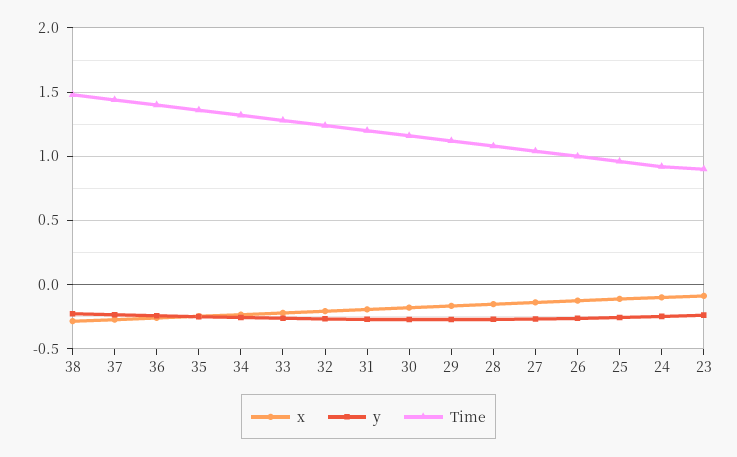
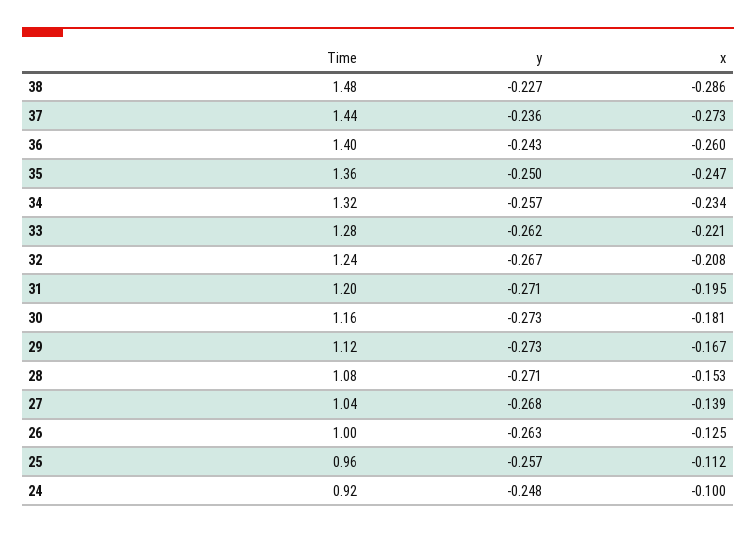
  {
    "x": {
      "38": -0.286,
      "37": -0.273,
      "36": -0.26,
      "35": -0.247,
      "34": -0.234,
      "33": -0.221,
      "32": -0.208,
      "31": -0.195,
      "30": -0.181,
      "29": -0.167,
      "28": -0.153,
      "27": -0.139,
      "26": -0.125,
      "25": -0.112,
-     "24": -0.1,
+     "24": -0.1
-     "23": -0.1
    },
    "y": {
      "38": -0.227,
      "37": -0.236,
      "36": -0.243,
      "35": -0.25,
      "34": -0.257,
      "33": -0.262,
      "32": -0.267,
      "31": -0.271,
      "30": -0.273,
      "29": -0.273,
      "28": -0.271,
      "27": -0.268,
      "26": -0.263,
      "25": -0.257,
-     "24": -0.248,
+     "24": -0.248
-     "23": -0.25
    },
    "Time": {
      "38": 1.48,
      "37": 1.44,
      "36": 1.4,
      "35": 1.36,
      "34": 1.32,
      "33": 1.28,
      "32": 1.24,
      "31": 1.2,
      "30": 1.16,
      "29": 1.12,
      "28": 1.08,
      "27": 1.04,
      "26": 1,
      "25": 0.96,
-     "24": 0.92,
+     "24": 0.92
-     "23": 0.9
    }
  }

